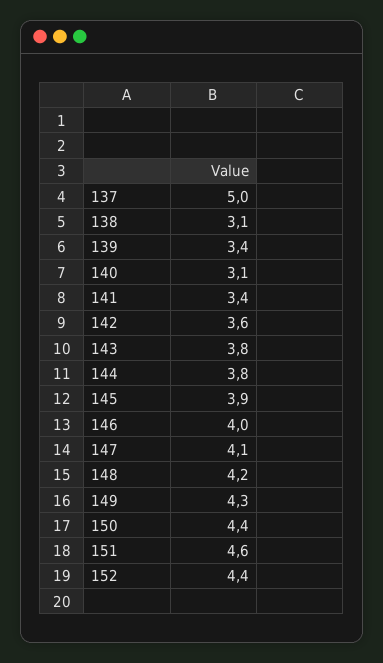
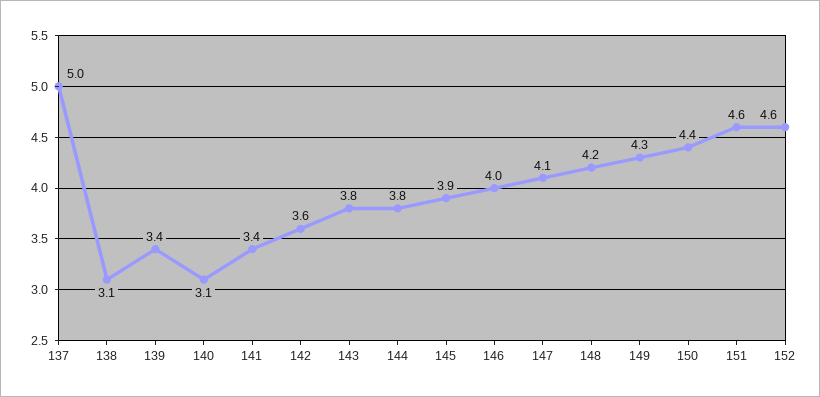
  {
    "137": 5,
    "138": 3.1,
    "139": 3.4,
    "140": 3.1,
    "141": 3.4,
    "142": 3.6,
    "143": 3.8,
    "144": 3.8,
    "145": 3.9,
    "146": 4,
    "147": 4.1,
    "148": 4.2,
    "149": 4.3,
    "150": 4.4,
    "151": 4.6,
-   "152": 4.4
+   "152": 4.6
  }

